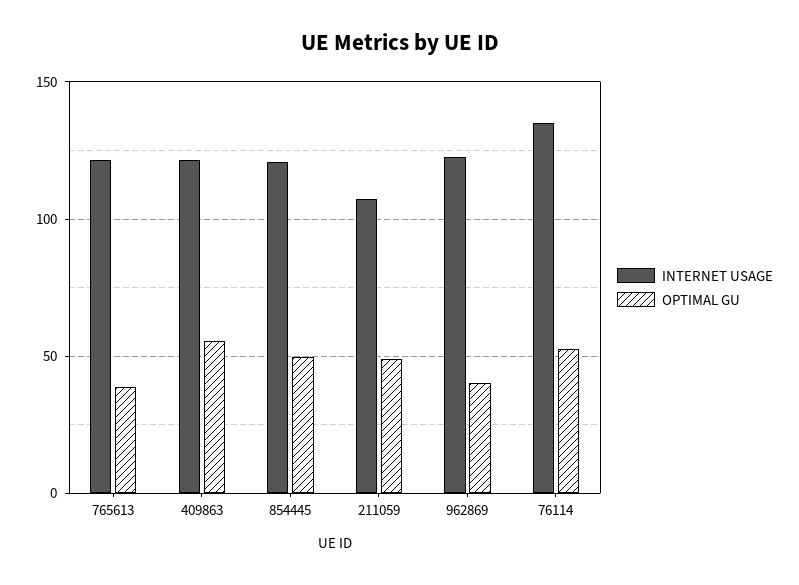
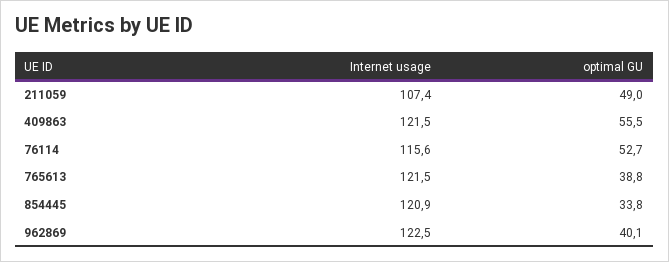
  {
    "INTERNET USAGE": {
      "765613": 121.5,
      "409863": 121.5,
      "854445": 120.9,
      "211059": 107.4,
      "962869": 122.5,
-     "76114": 135
+     "76114": 115.6
    },
    "OPTIMAL GU": {
      "765613": 38.8,
      "409863": 55.5,
-     "854445": 50,
+     "854445": 33.8,
      "211059": 49,
      "962869": 40.1,
      "76114": 52.7
    }
  }

